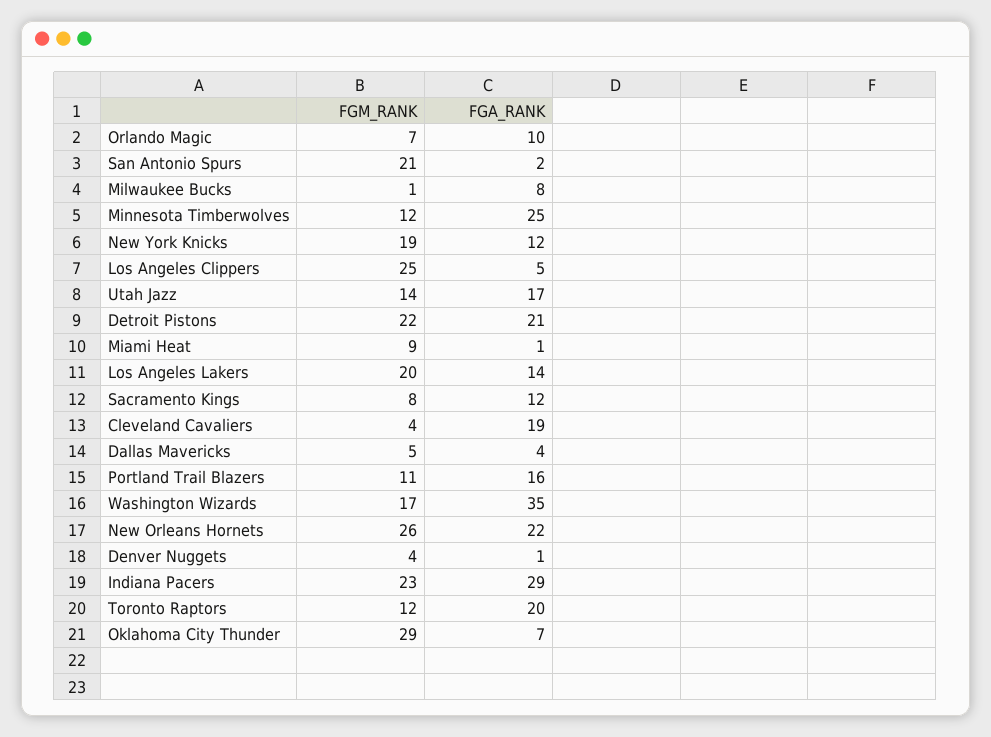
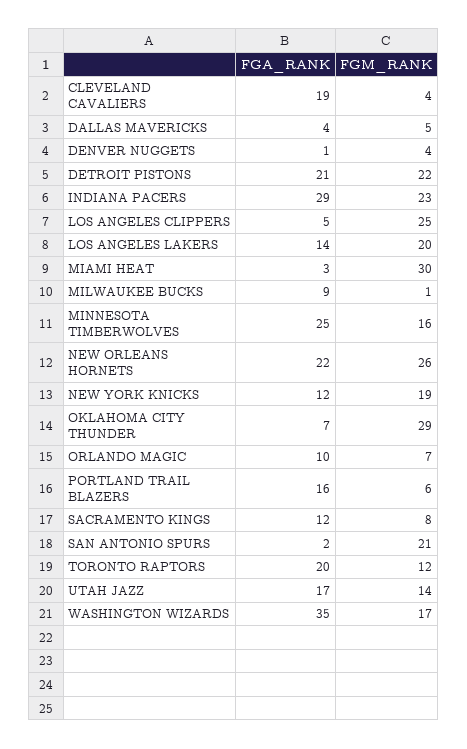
  {
    "FGM_RANK": {
      "Orlando Magic": 7,
      "San Antonio Spurs": 21,
      "Milwaukee Bucks": 1,
-     "Minnesota Timberwolves": 12,
+     "Minnesota Timberwolves": 16,
      "New York Knicks": 19,
      "Los Angeles Clippers": 25,
      "Utah Jazz": 14,
      "Detroit Pistons": 22,
-     "Miami Heat": 9,
+     "Miami Heat": 30,
      "Los Angeles Lakers": 20,
      "Sacramento Kings": 8,
      "Cleveland Cavaliers": 4,
      "Dallas Mavericks": 5,
-     "Portland Trail Blazers": 11,
+     "Portland Trail Blazers": 6,
      "Washington Wizards": 17,
      "New Orleans Hornets": 26,
      "Denver Nuggets": 4,
      "Indiana Pacers": 23,
      "Toronto Raptors": 12,
      "Oklahoma City Thunder": 29
    },
    "FGA_RANK": {
      "Orlando Magic": 10,
      "San Antonio Spurs": 2,
-     "Milwaukee Bucks": 8,
+     "Milwaukee Bucks": 9,
      "Minnesota Timberwolves": 25,
      "New York Knicks": 12,
      "Los Angeles Clippers": 5,
      "Utah Jazz": 17,
      "Detroit Pistons": 21,
-     "Miami Heat": 1,
+     "Miami Heat": 3,
      "Los Angeles Lakers": 14,
      "Sacramento Kings": 12,
      "Cleveland Cavaliers": 19,
      "Dallas Mavericks": 4,
      "Portland Trail Blazers": 16,
      "Washington Wizards": 35,
      "New Orleans Hornets": 22,
      "Denver Nuggets": 1,
      "Indiana Pacers": 29,
      "Toronto Raptors": 20,
      "Oklahoma City Thunder": 7
    }
  }

